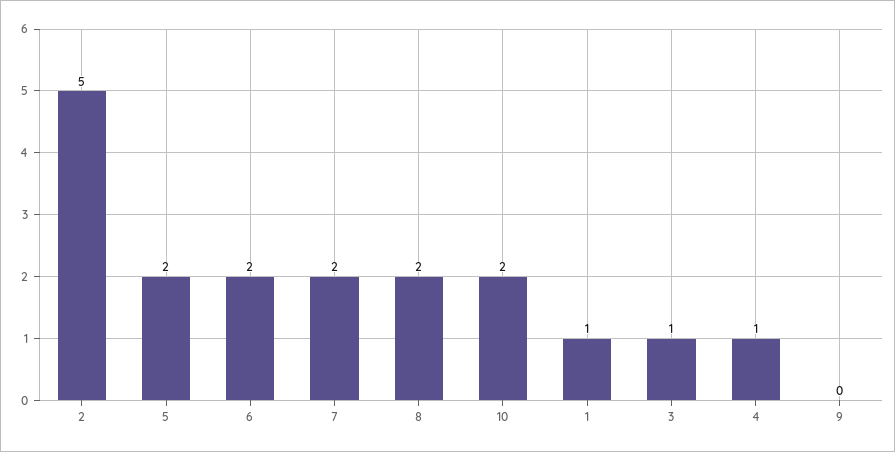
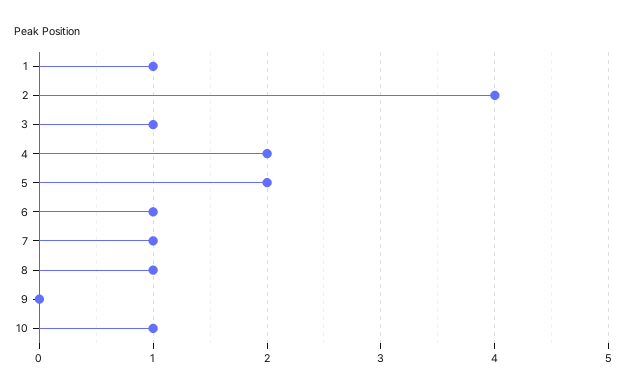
  {
-   "2": 5,
+   "2": 4,
    "5": 2,
-   "6": 2,
+   "6": 1,
-   "7": 2,
+   "7": 1,
-   "8": 2,
+   "8": 1,
-   "10": 2,
+   "10": 1,
    "1": 1,
    "3": 1,
-   "4": 1,
+   "4": 2,
    "9": 0
  }

